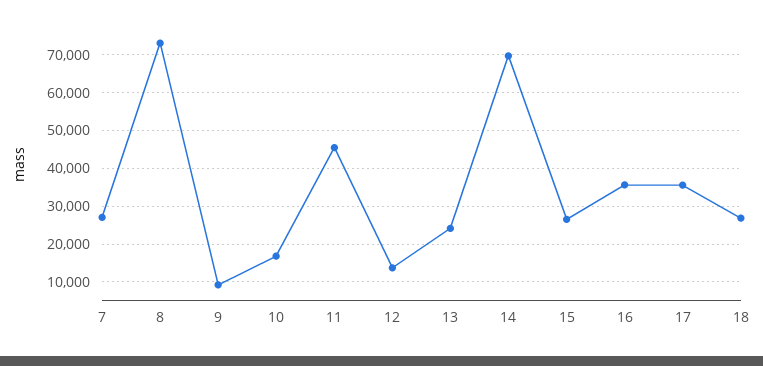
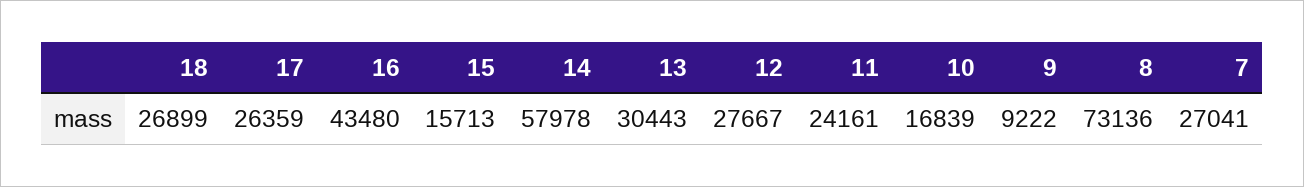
  {
    "7": 27041,
    "8": 73136,
    "9": 9222,
    "10": 16839,
-   "11": 46000,
+   "11": 24161,
-   "12": 14000,
+   "12": 27667,
-   "13": 24000,
+   "13": 30443,
-   "14": 70000,
+   "14": 57978,
-   "15": 26000,
+   "15": 15713,
-   "16": 36000,
+   "16": 43480,
-   "17": 36000,
+   "17": 26359,
    "18": 26899
  }

